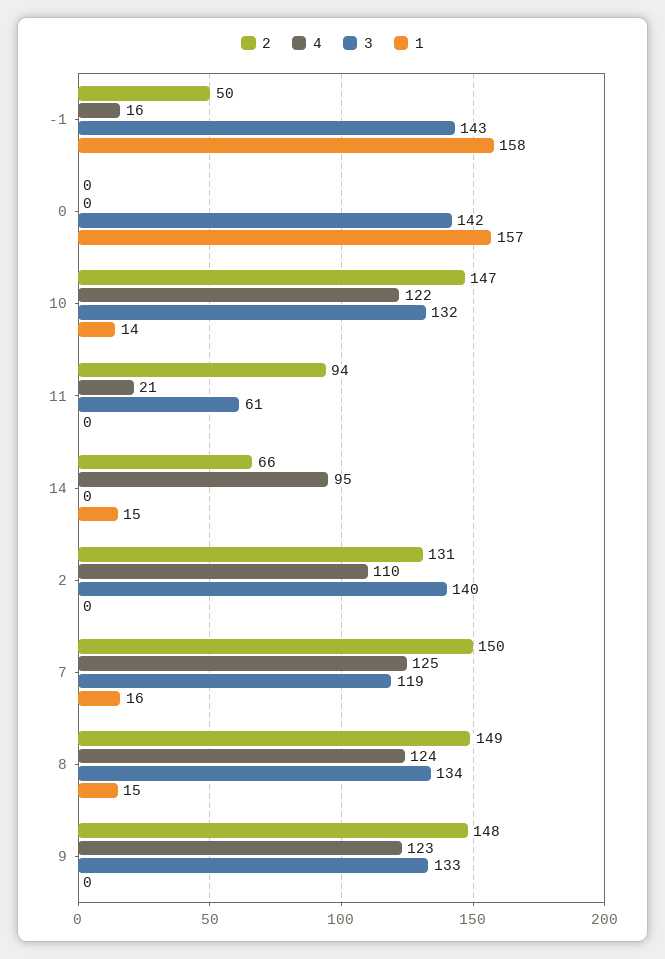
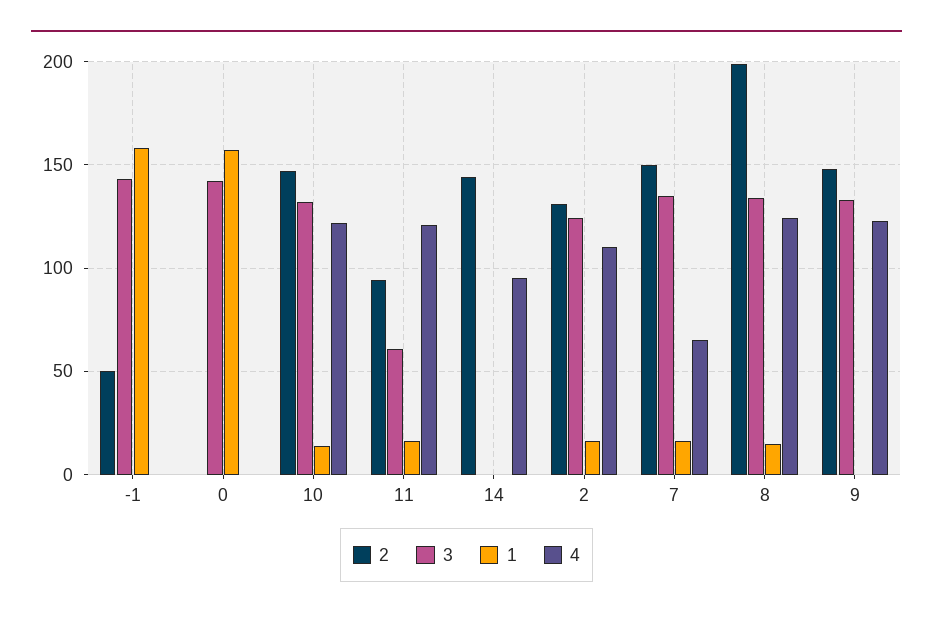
  {
    "2": {
      "-1": 50,
      "0": 0,
      "10": 147,
      "11": 94,
-     "14": 66,
+     "14": 145,
      "2": 131,
      "7": 150,
-     "8": 149,
+     "8": 200,
      "9": 148
    },
    "4": {
-     "-1": 16,
+     "-1": 0,
      "0": 0,
      "10": 122,
-     "11": 21,
+     "11": 120,
      "14": 95,
      "2": 110,
-     "7": 125,
+     "7": 65,
      "8": 124,
      "9": 123
    },
    "3": {
      "-1": 143,
      "0": 142,
      "10": 132,
      "11": 61,
      "14": 0,
-     "2": 140,
+     "2": 125,
-     "7": 119,
+     "7": 135,
      "8": 134,
      "9": 133
    },
    "1": {
      "-1": 158,
      "0": 157,
      "10": 14,
-     "11": 0,
+     "11": 15,
-     "14": 15,
+     "14": 0,
-     "2": 0,
+     "2": 15,
      "7": 16,
      "8": 15,
      "9": 0
    }
  }

